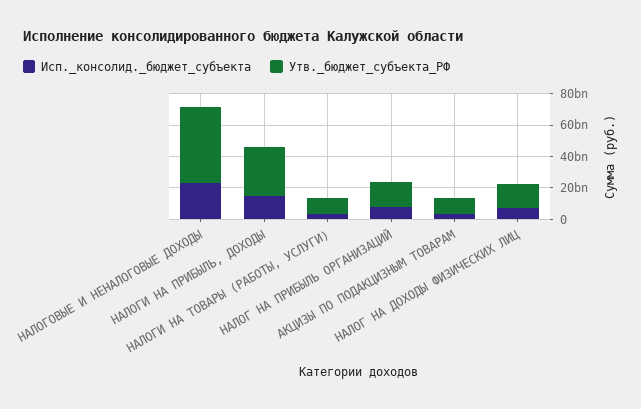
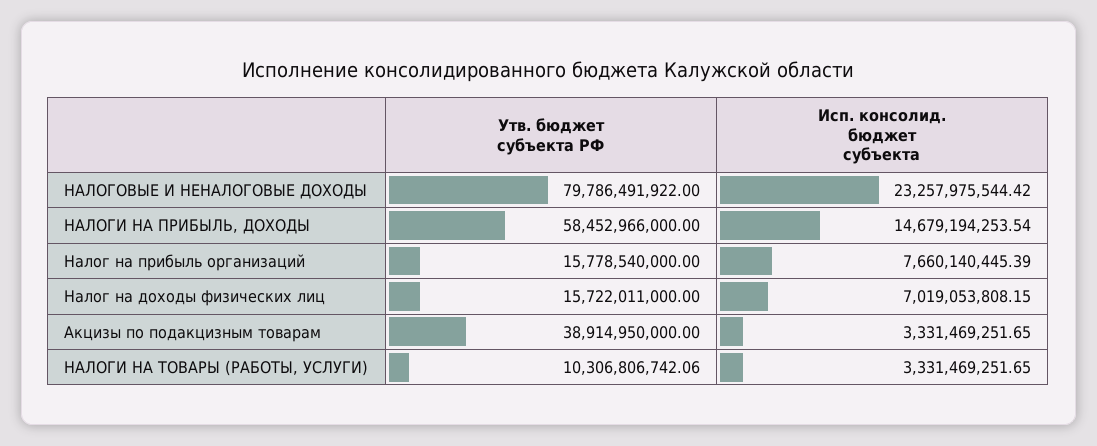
  {
    "Исп._консолид._бюджет_субъекта": {
      "НАЛОГОВЫЕ И НЕНАЛОГОВЫЕ ДОХОДЫ": 23257975544.42,
      "НАЛОГИ НА ПРИБЫЛЬ, ДОХОДЫ": 14679194253.54,
      "НАЛОГИ НА ТОВАРЫ (РАБОТЫ, УСЛУГИ)": 3331469251.65,
      "НАЛОГ НА ПРИБЫЛЬ ОРГАНИЗАЦИЙ": 7660140445.39,
      "АКЦИЗЫ ПО ПОДАКЦИЗНЫМ ТОВАРАМ": 3331469251.65,
      "НАЛОГ НА ДОХОДЫ ФИЗИЧЕСКИХ ЛИЦ": 7019053808.15
    },
    "Утв._бюджет_субъекта_РФ": {
-     "НАЛОГОВЫЕ И НЕНАЛОГОВЫЕ ДОХОДЫ": 50000000000,
+     "НАЛОГОВЫЕ И НЕНАЛОГОВЫЕ ДОХОДЫ": 79786491922,
-     "НАЛОГИ НА ПРИБЫЛЬ, ДОХОДЫ": 30000000000,
+     "НАЛОГИ НА ПРИБЫЛЬ, ДОХОДЫ": 58452966000,
      "НАЛОГИ НА ТОВАРЫ (РАБОТЫ, УСЛУГИ)": 10306806742.06,
      "НАЛОГ НА ПРИБЫЛЬ ОРГАНИЗАЦИЙ": 15778540000,
-     "АКЦИЗЫ ПО ПОДАКЦИЗНЫМ ТОВАРАМ": 10000000000,
+     "АКЦИЗЫ ПО ПОДАКЦИЗНЫМ ТОВАРАМ": 38914950000,
      "НАЛОГ НА ДОХОДЫ ФИЗИЧЕСКИХ ЛИЦ": 15722011000
    }
  }

